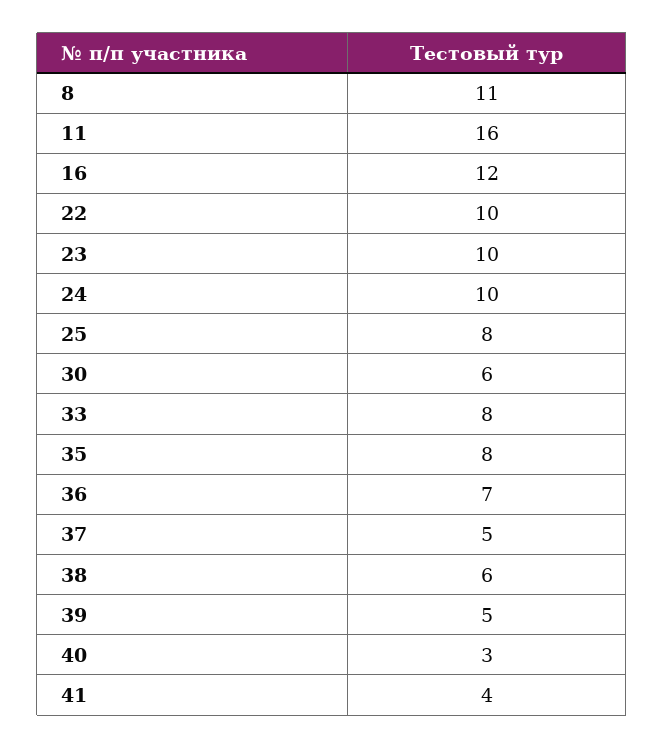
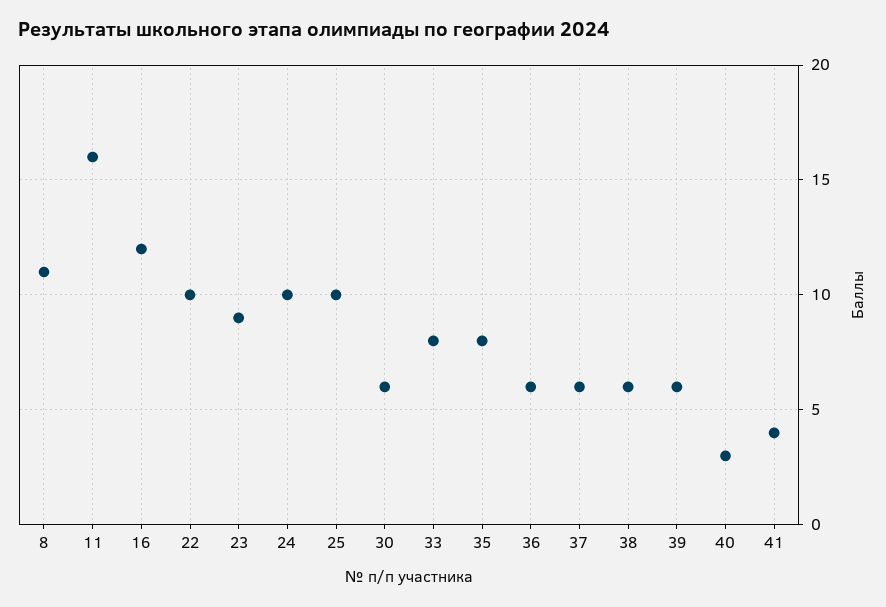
  {
    "8": 11,
    "11": 16,
    "16": 12,
    "22": 10,
-   "23": 10,
+   "23": 9,
    "24": 10,
-   "25": 8,
+   "25": 10,
    "30": 6,
    "33": 8,
    "35": 8,
-   "36": 7,
+   "36": 6,
-   "37": 5,
+   "37": 6,
    "38": 6,
-   "39": 5,
+   "39": 6,
    "40": 3,
    "41": 4
  }

